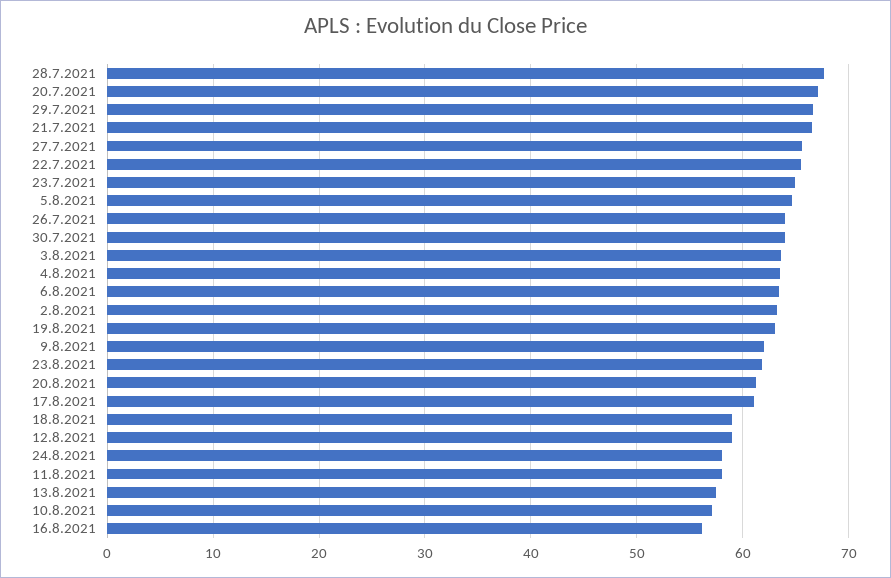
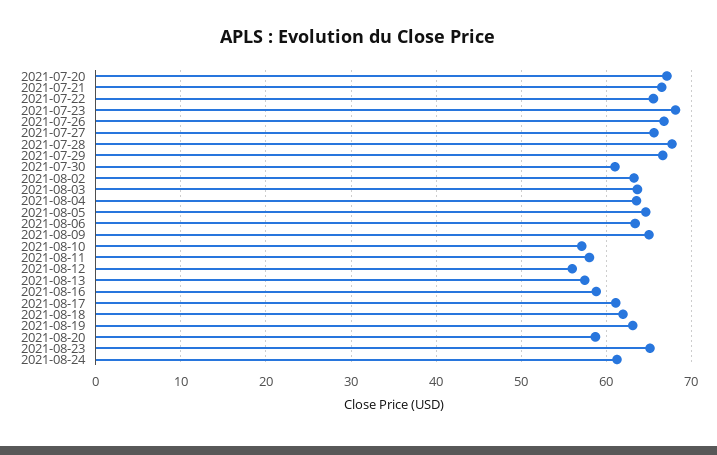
  {
    "28.7.2021": 68,
    "20.7.2021": 67,
    "29.7.2021": 67,
    "21.7.2021": 67,
    "27.7.2021": 66,
    "22.7.2021": 66,
-   "23.7.2021": 65,
+   "23.7.2021": 68,
    "5.8.2021": 65,
-   "26.7.2021": 64,
+   "26.7.2021": 67,
-   "30.7.2021": 64,
+   "30.7.2021": 61,
    "3.8.2021": 64,
    "4.8.2021": 64,
    "6.8.2021": 63,
    "2.8.2021": 63,
    "19.8.2021": 63,
-   "9.8.2021": 62,
+   "9.8.2021": 65,
-   "23.8.2021": 62,
+   "23.8.2021": 65,
-   "20.8.2021": 61,
+   "20.8.2021": 59,
    "17.8.2021": 61,
-   "18.8.2021": 59,
+   "18.8.2021": 62,
-   "12.8.2021": 59,
+   "12.8.2021": 56,
-   "24.8.2021": 58,
+   "24.8.2021": 61,
    "11.8.2021": 58,
    "13.8.2021": 57,
    "10.8.2021": 57,
-   "16.8.2021": 56
+   "16.8.2021": 59
  }

